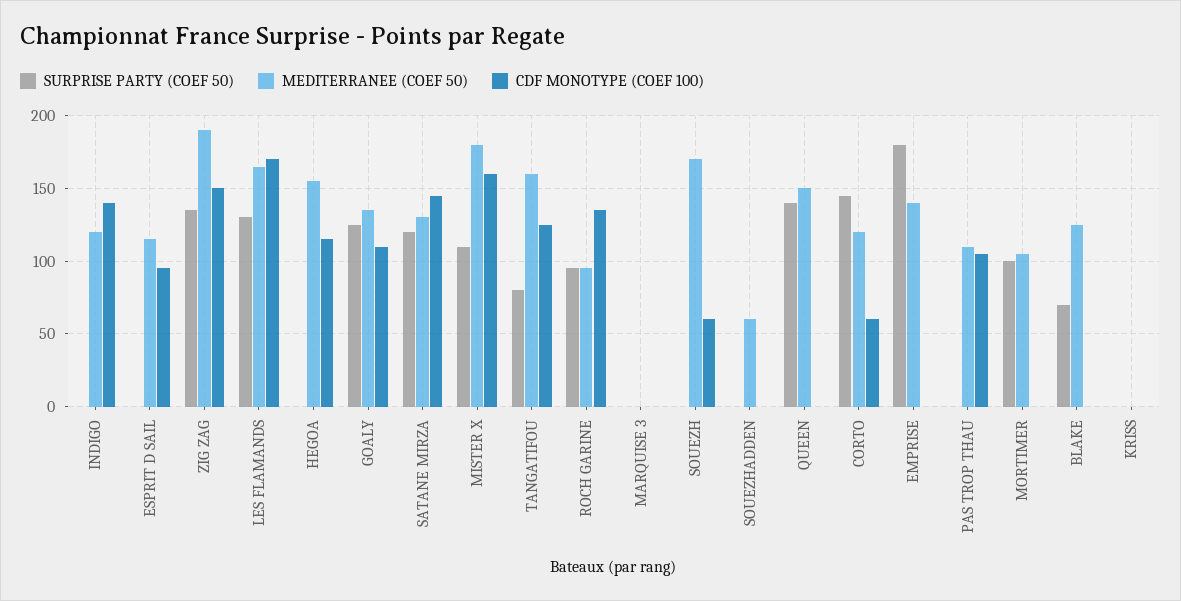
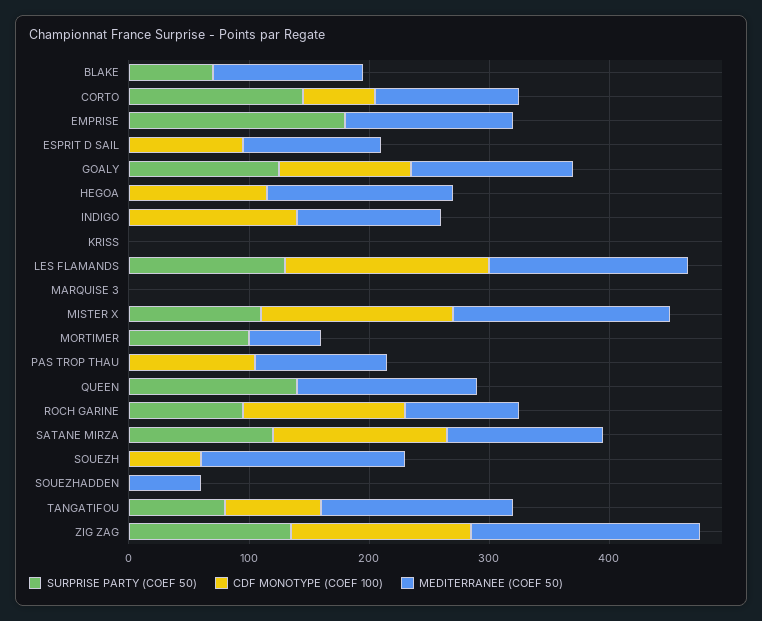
  {
    "SURPRISE PARTY (COEF 50)": {
      "INDIGO": 0,
      "ESPRIT D SAIL": 0,
      "ZIG ZAG": 135,
      "LES FLAMANDS": 130,
      "HEGOA": 0,
      "GOALY": 125,
      "SATANE MIRZA": 120,
      "MISTER X": 110,
      "TANGATIFOU": 80,
      "ROCH GARINE": 95,
      "MARQUISE 3": 0,
      "SOUEZH": 0,
      "SOUEZHADDEN": 0,
      "QUEEN": 140,
      "CORTO": 145,
      "EMPRISE": 180,
      "PAS TROP THAU": 0,
      "MORTIMER": 100,
      "BLAKE": 70,
      "KRISS": 0
    },
    "MEDITERRANEE (COEF 50)": {
      "INDIGO": 120,
      "ESPRIT D SAIL": 115,
      "ZIG ZAG": 190,
      "LES FLAMANDS": 165,
      "HEGOA": 155,
      "GOALY": 135,
      "SATANE MIRZA": 130,
      "MISTER X": 180,
      "TANGATIFOU": 160,
      "ROCH GARINE": 95,
      "MARQUISE 3": 0,
      "SOUEZH": 170,
      "SOUEZHADDEN": 60,
      "QUEEN": 150,
      "CORTO": 120,
      "EMPRISE": 140,
      "PAS TROP THAU": 110,
-     "MORTIMER": 105,
+     "MORTIMER": 60,
      "BLAKE": 125,
      "KRISS": 0
    },
    "CDF MONOTYPE (COEF 100)": {
      "INDIGO": 140,
      "ESPRIT D SAIL": 95,
      "ZIG ZAG": 150,
      "LES FLAMANDS": 170,
      "HEGOA": 115,
      "GOALY": 110,
      "SATANE MIRZA": 145,
      "MISTER X": 160,
-     "TANGATIFOU": 125,
+     "TANGATIFOU": 80,
      "ROCH GARINE": 135,
      "MARQUISE 3": 0,
      "SOUEZH": 60,
      "SOUEZHADDEN": 0,
      "QUEEN": 0,
      "CORTO": 60,
      "EMPRISE": 0,
      "PAS TROP THAU": 105,
      "MORTIMER": 0,
      "BLAKE": 0,
      "KRISS": 0
    }
  }

